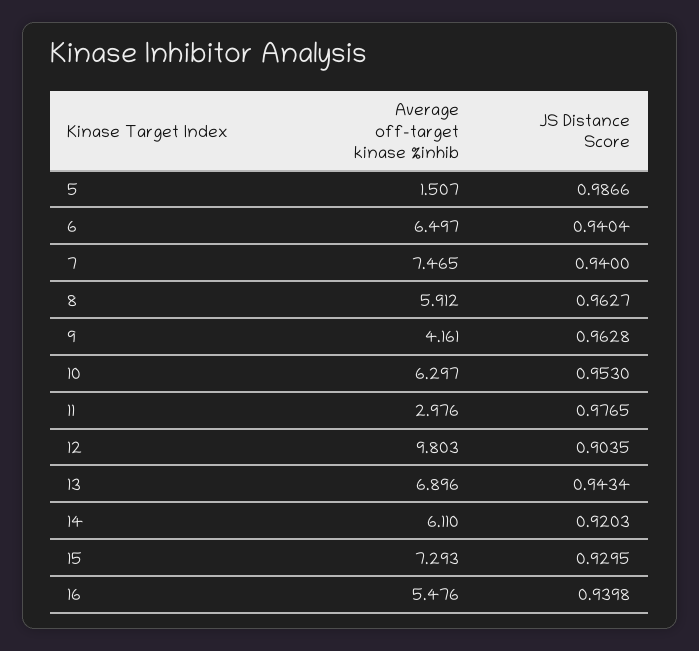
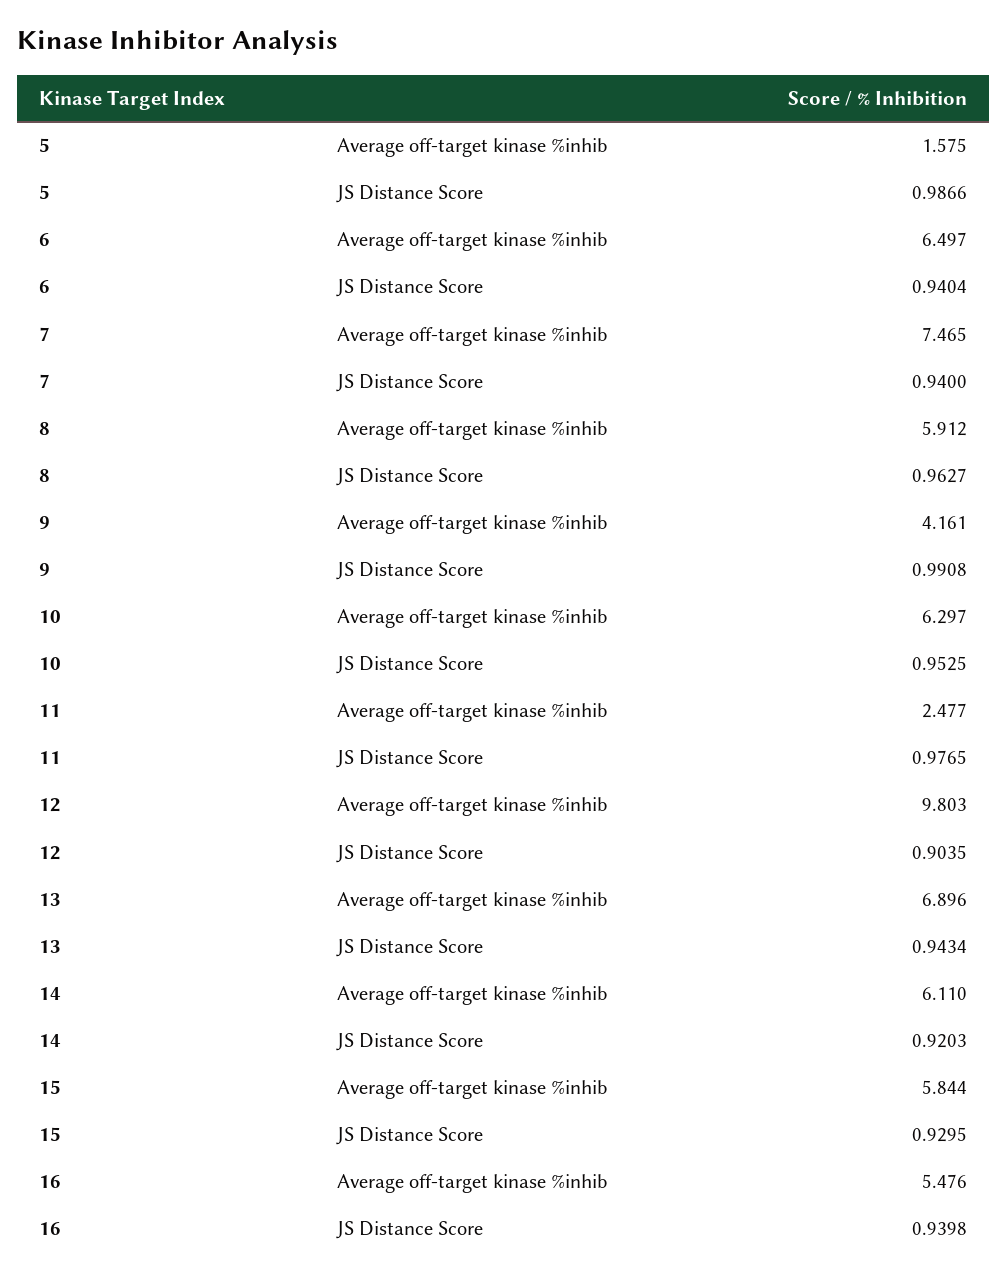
  {
    "Average off-target kinase %inhib": {
-     "5": 1.507,
+     "5": 1.575,
      "6": 6.497,
      "7": 7.465,
      "8": 5.912,
      "9": 4.161,
      "10": 6.297,
-     "11": 2.976,
+     "11": 2.477,
      "12": 9.803,
      "13": 6.896,
      "14": 6.11,
-     "15": 7.293,
+     "15": 5.844,
      "16": 5.476
    },
    "JS Distance Score": {
      "5": 0.9866,
      "6": 0.9404,
      "7": 0.94,
      "8": 0.9627,
-     "9": 0.9628,
+     "9": 0.9908,
-     "10": 0.953,
+     "10": 0.9525,
      "11": 0.9765,
      "12": 0.9035,
      "13": 0.9434,
      "14": 0.9203,
      "15": 0.9295,
      "16": 0.9398
    }
  }

